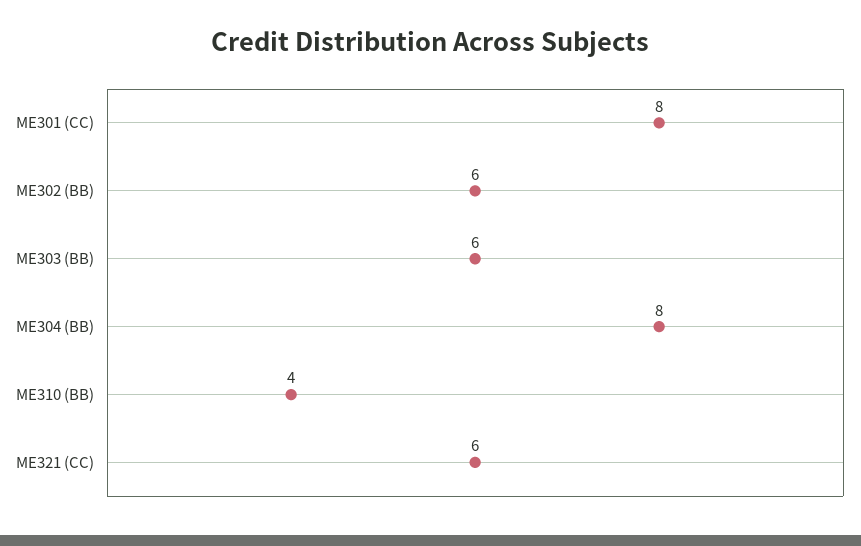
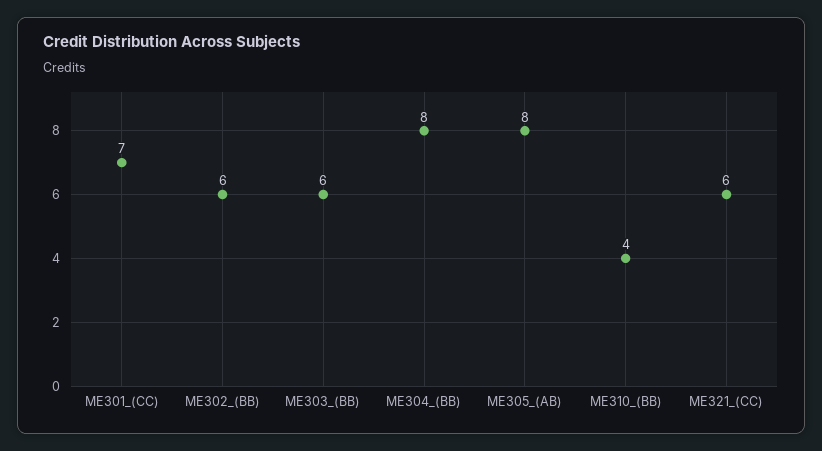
  {
-   "ME301 (CC)": 8,
+   "ME301 (CC)": 7,
    "ME302 (BB)": 6,
    "ME303 (BB)": 6,
    "ME304 (BB)": 8,
    "ME310 (BB)": 4,
-   "ME321 (CC)": 6
+   "ME321 (CC)": 6,
+   "ME305_(AB)": 8
  }

